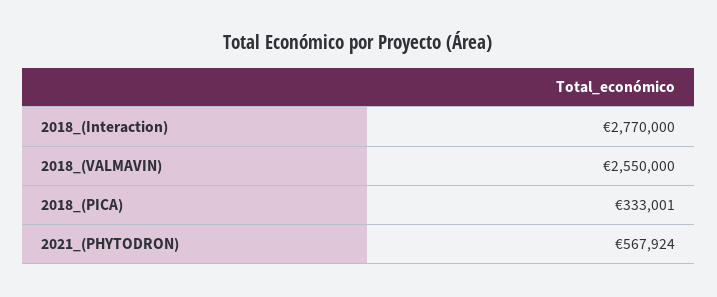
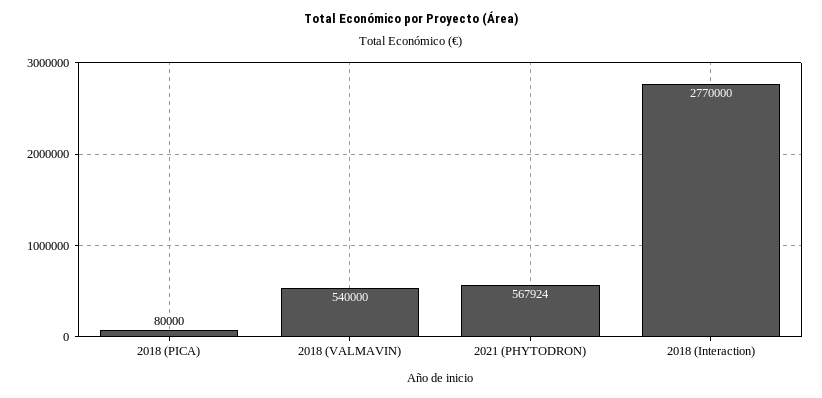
  {
    "2018_(Interaction)": 2770000,
-   "2018_(VALMAVIN)": 2550000,
+   "2018_(VALMAVIN)": 540000,
-   "2018_(PICA)": 333001,
+   "2018_(PICA)": 80000,
    "2021_(PHYTODRON)": 567924
  }

